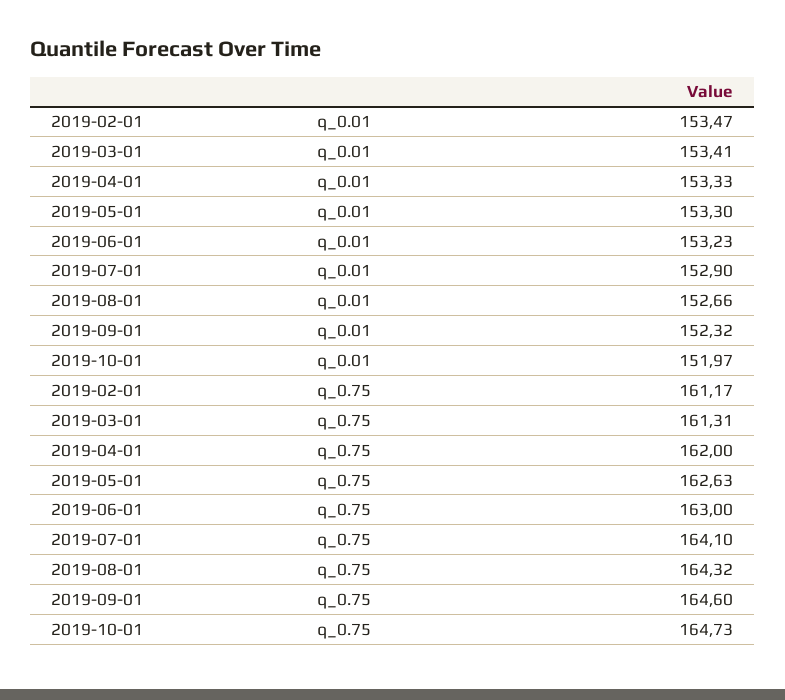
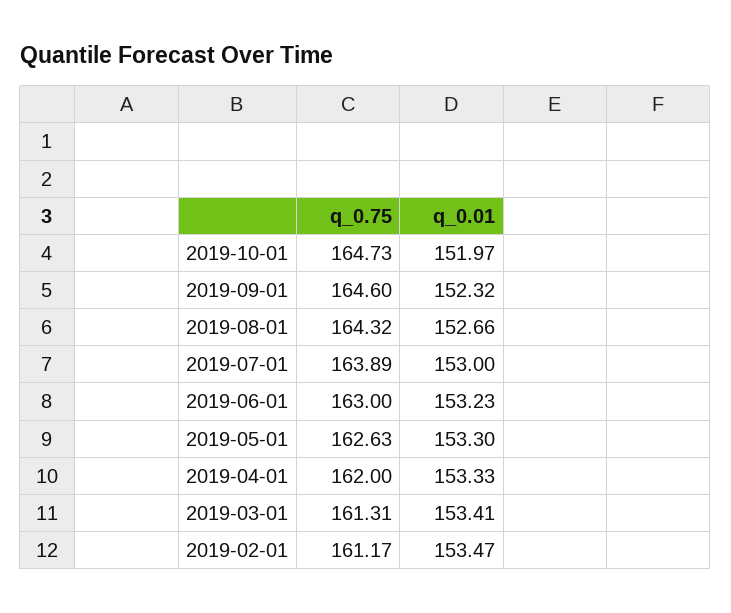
  {
    "2019-02-01": {
      "q_0.01": 153.47,
      "q_0.75": 161.17
    },
    "2019-03-01": {
      "q_0.01": 153.41,
      "q_0.75": 161.31
    },
    "2019-04-01": {
      "q_0.01": 153.33,
      "q_0.75": 162
    },
    "2019-05-01": {
      "q_0.01": 153.3,
      "q_0.75": 162.63
    },
    "2019-06-01": {
      "q_0.01": 153.23,
      "q_0.75": 163
    },
    "2019-07-01": {
-     "q_0.01": 152.9,
+     "q_0.01": 153,
-     "q_0.75": 164.1
+     "q_0.75": 163.89
    },
    "2019-08-01": {
      "q_0.01": 152.66,
      "q_0.75": 164.32
    },
    "2019-09-01": {
      "q_0.01": 152.32,
      "q_0.75": 164.6
    },
    "2019-10-01": {
      "q_0.01": 151.97,
      "q_0.75": 164.73
    }
  }

